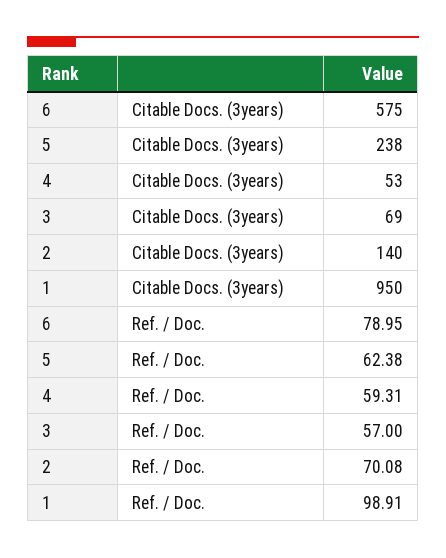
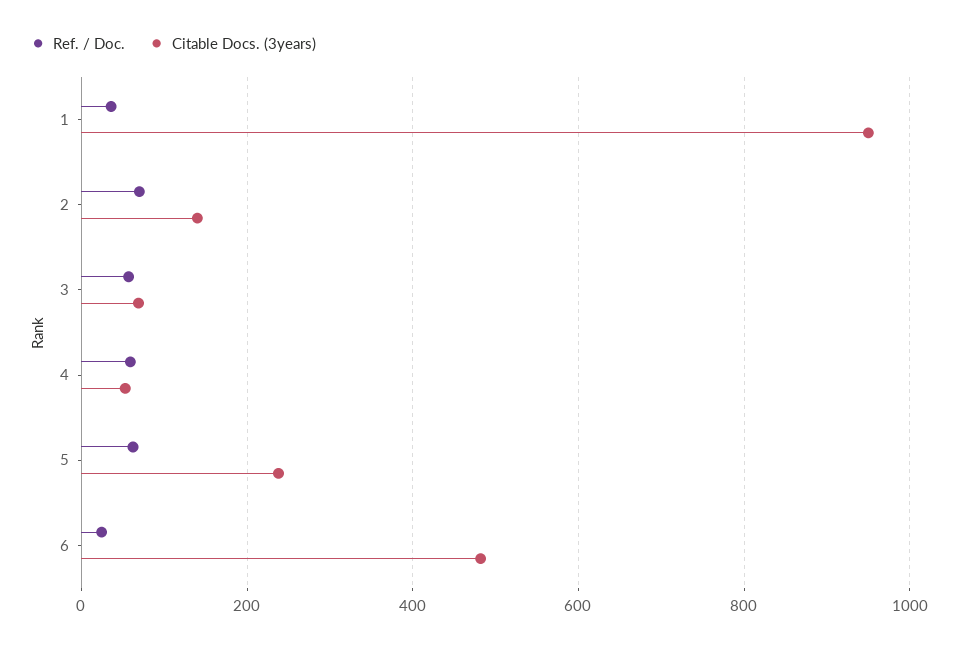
  {
    "Citable Docs. (3years)": {
-     "6": 575,
+     "6": 480,
      "5": 238,
      "4": 53,
      "3": 69,
      "2": 140,
      "1": 950
    },
    "Ref. / Doc.": {
-     "6": 78.95,
+     "6": 20,
      "5": 62.38,
      "4": 59.31,
      "3": 57,
      "2": 70.08,
-     "1": 98.91
+     "1": 40
    }
  }

